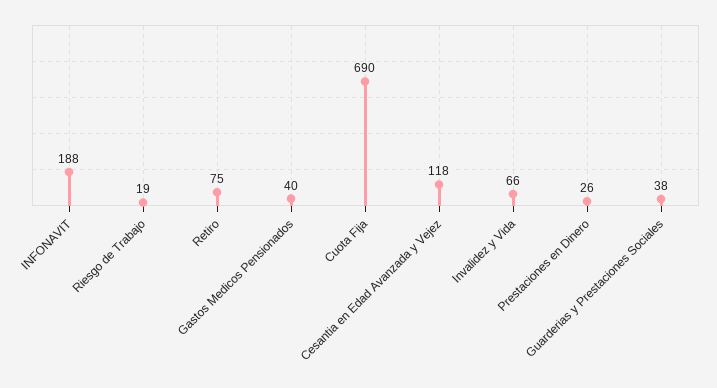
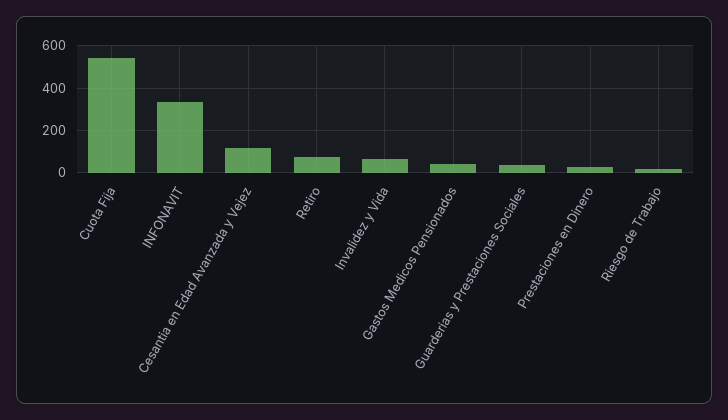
  {
-   "INFONAVIT": 188,
+   "INFONAVIT": 350,
    "Riesgo de Trabajo": 19,
    "Retiro": 75,
    "Gastos Medicos Pensionados": 40,
-   "Cuota Fija": 690,
+   "Cuota Fija": 550,
    "Cesantia en Edad Avanzada y Vejez": 118,
    "Invalidez y Vida": 66,
    "Prestaciones en Dinero": 26,
    "Guarderias y Prestaciones Sociales": 38
  }

